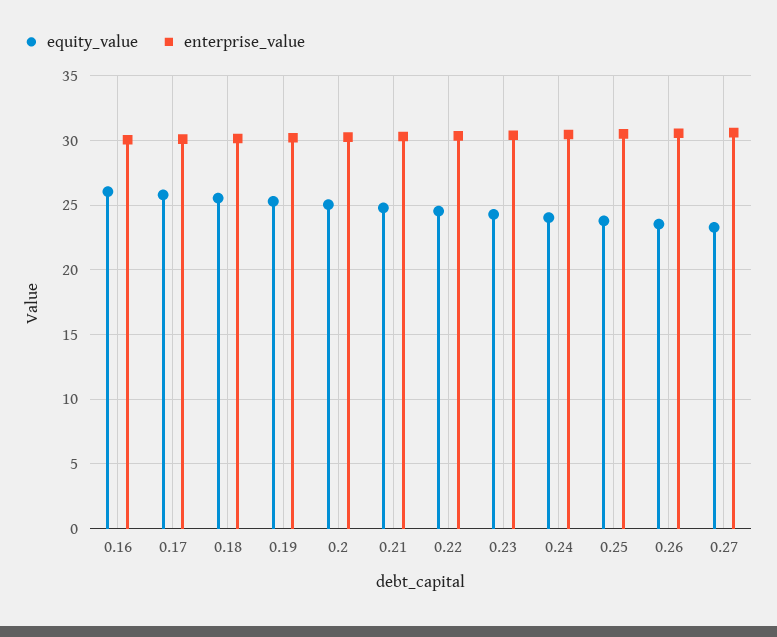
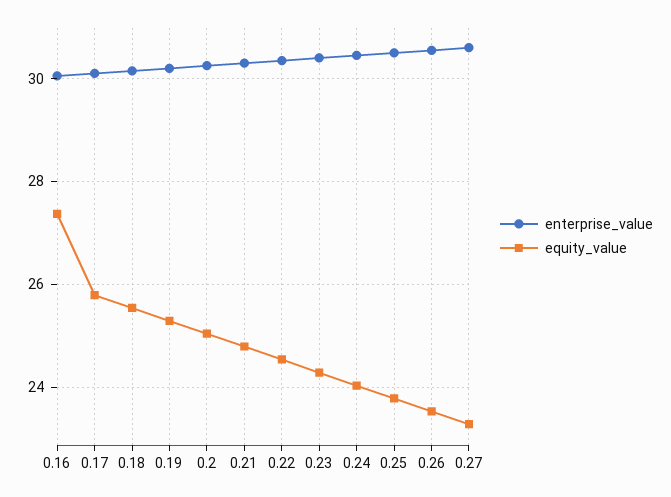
  {
    "equity_value": {
-     "0.16": 26,
+     "0.16": 27.4,
      "0.17": 25.8,
      "0.18": 25.6,
      "0.19": 25.2,
      "0.2": 25,
      "0.21": 24.8,
      "0.22": 24.6,
      "0.23": 24.2,
      "0.24": 24,
      "0.25": 23.8,
      "0.26": 23.6,
      "0.27": 23.2
    },
    "enterprise_value": {
      "0.16": 30,
      "0.17": 30.2,
      "0.18": 30.2,
      "0.19": 30.2,
      "0.2": 30.2,
      "0.21": 30.4,
      "0.22": 30.4,
      "0.23": 30.4,
      "0.24": 30.4,
      "0.25": 30.6,
      "0.26": 30.6,
      "0.27": 30.6
    }
  }

